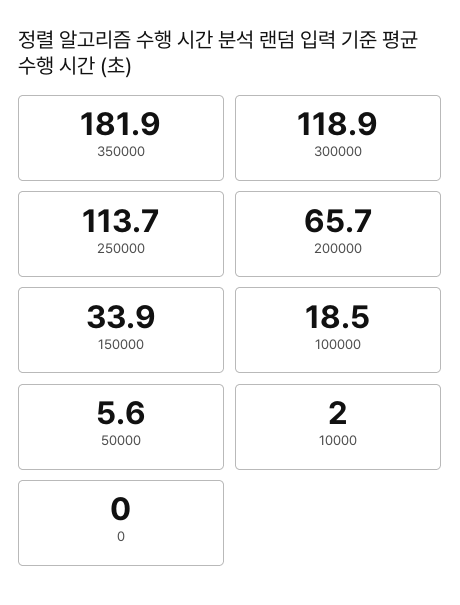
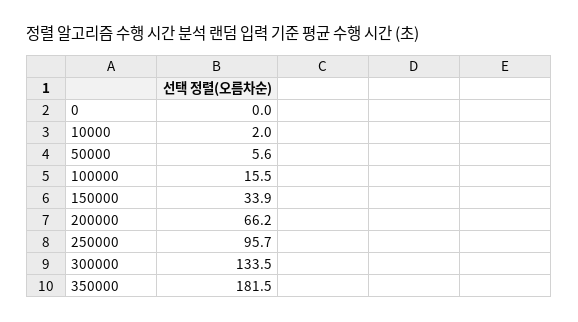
  {
-   "350000": 181.9,
+   "350000": 181.5,
-   "300000": 118.9,
+   "300000": 133.5,
-   "250000": 113.7,
+   "250000": 95.7,
-   "200000": 65.7,
+   "200000": 66.2,
    "150000": 33.9,
-   "100000": 18.5,
+   "100000": 15.5,
    "50000": 5.6,
    "10000": 2,
    "0": 0
  }

